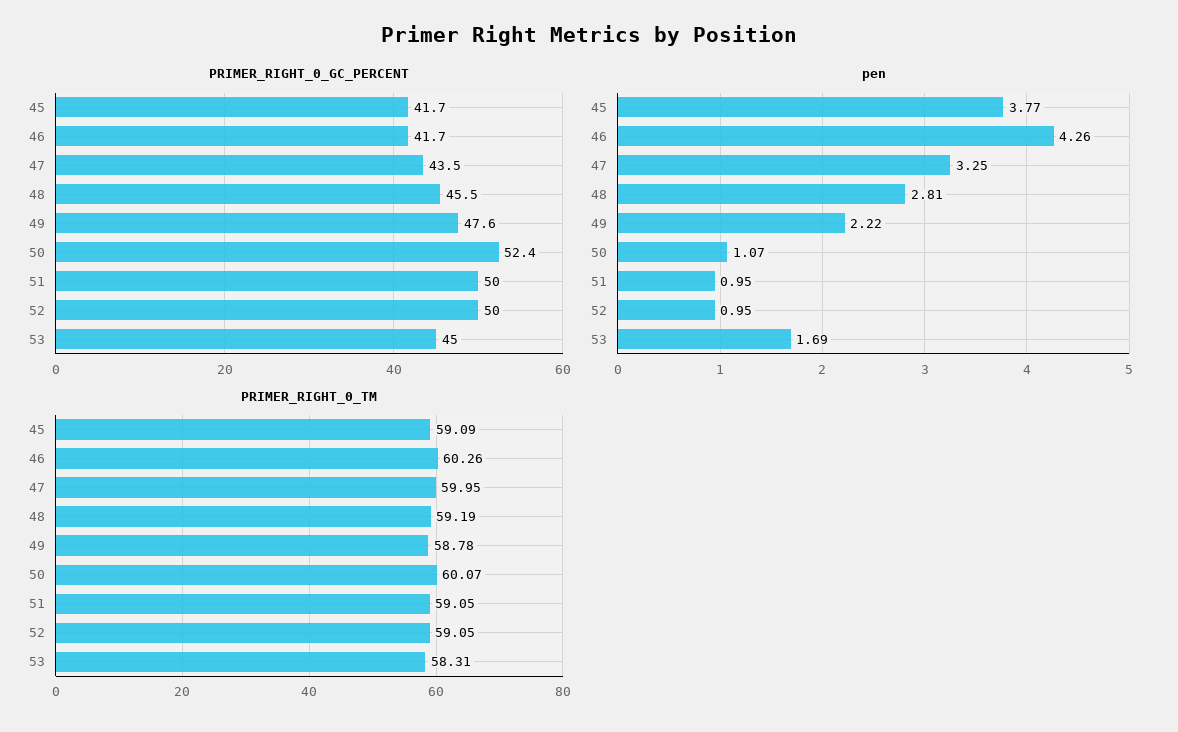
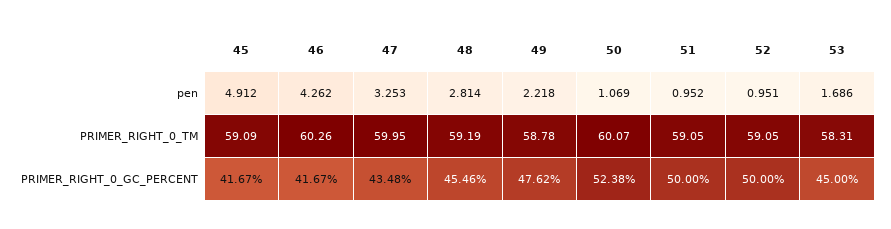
  {
    "PRIMER_RIGHT_0_GC_PERCENT": {
      "45": 41.67,
      "46": 41.67,
      "47": 43.48,
      "48": 45.46,
      "49": 47.62,
      "50": 52.38,
      "51": 50,
      "52": 50,
      "53": 45
    },
    "pen": {
-     "45": 3.77,
+     "45": 4.912,
      "46": 4.262,
      "47": 3.253,
      "48": 2.814,
      "49": 2.218,
      "50": 1.069,
      "51": 0.952,
      "52": 0.951,
      "53": 1.686
    },
    "PRIMER_RIGHT_0_TM": {
      "45": 59.09,
      "46": 60.26,
      "47": 59.95,
      "48": 59.19,
      "49": 58.78,
      "50": 60.07,
      "51": 59.05,
      "52": 59.05,
      "53": 58.31
    }
  }

